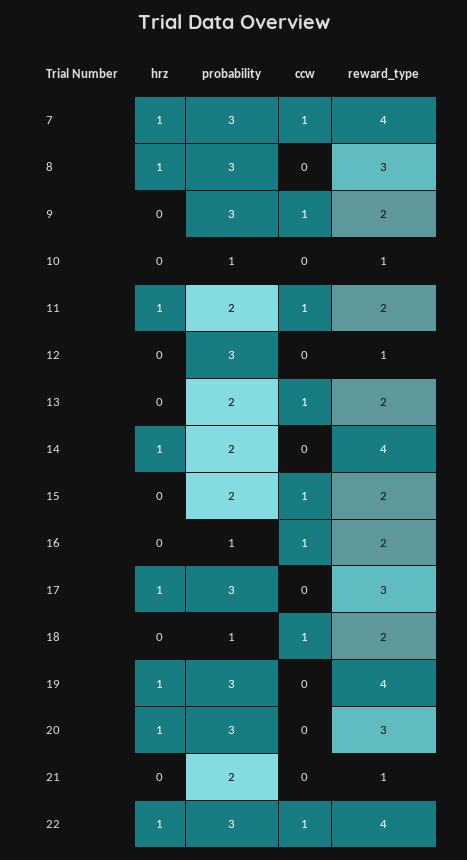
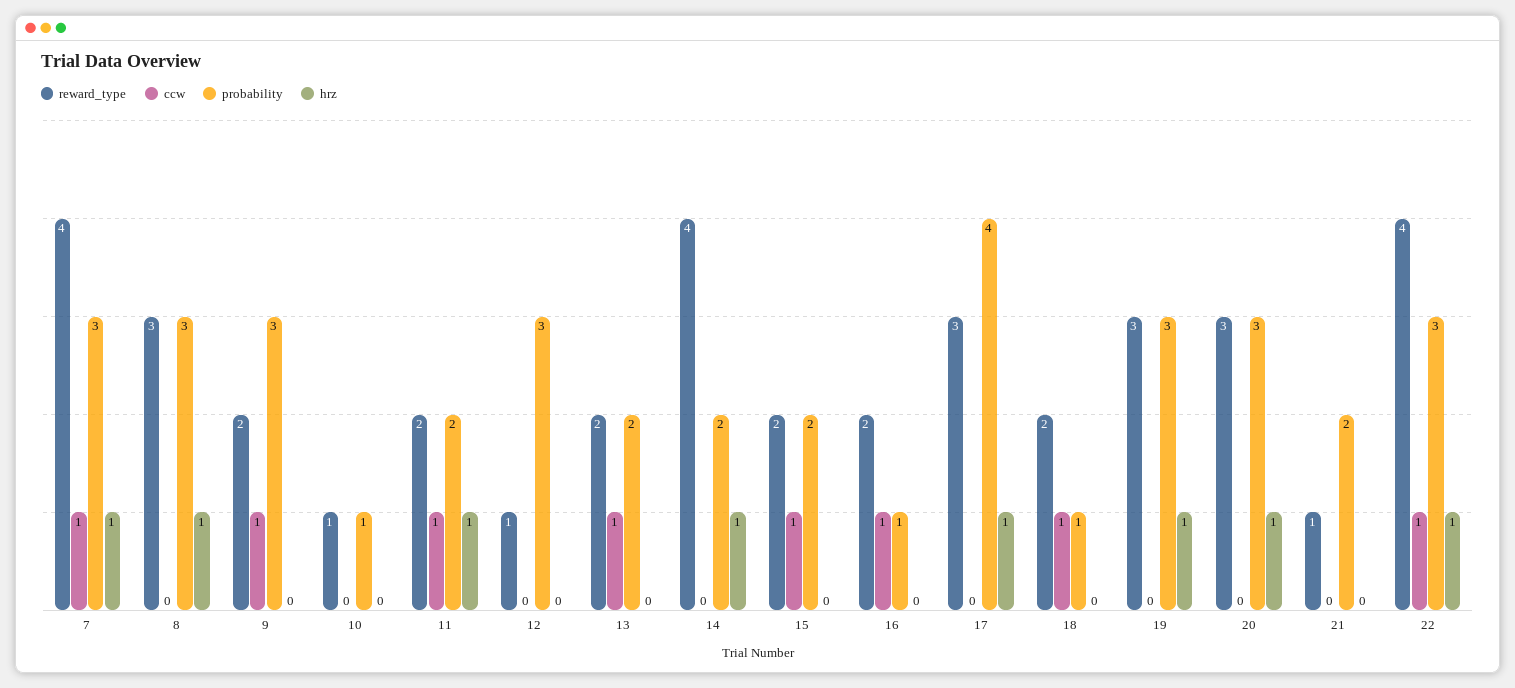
  {
    "hrz": {
      "7": 1,
      "8": 1,
      "9": 0,
      "10": 0,
      "11": 1,
      "12": 0,
      "13": 0,
      "14": 1,
      "15": 0,
      "16": 0,
      "17": 1,
      "18": 0,
      "19": 1,
      "20": 1,
      "21": 0,
      "22": 1
    },
    "probability": {
      "7": 3,
      "8": 3,
      "9": 3,
      "10": 1,
      "11": 2,
      "12": 3,
      "13": 2,
      "14": 2,
      "15": 2,
      "16": 1,
-     "17": 3,
+     "17": 4,
      "18": 1,
      "19": 3,
      "20": 3,
      "21": 2,
      "22": 3
    },
    "ccw": {
      "7": 1,
      "8": 0,
      "9": 1,
      "10": 0,
      "11": 1,
      "12": 0,
      "13": 1,
      "14": 0,
      "15": 1,
      "16": 1,
      "17": 0,
      "18": 1,
      "19": 0,
      "20": 0,
      "21": 0,
      "22": 1
    },
    "reward_type": {
      "7": 4,
      "8": 3,
      "9": 2,
      "10": 1,
      "11": 2,
      "12": 1,
      "13": 2,
      "14": 4,
      "15": 2,
      "16": 2,
      "17": 3,
      "18": 2,
-     "19": 4,
+     "19": 3,
      "20": 3,
      "21": 1,
      "22": 4
    }
  }

